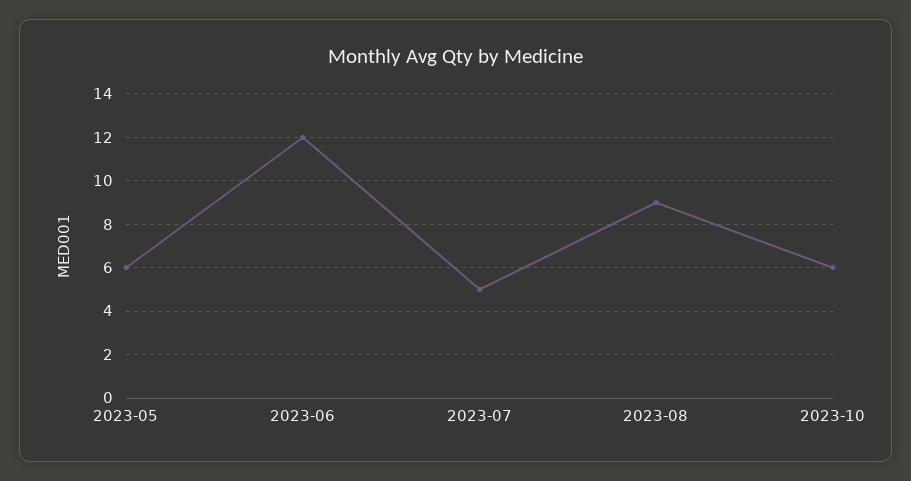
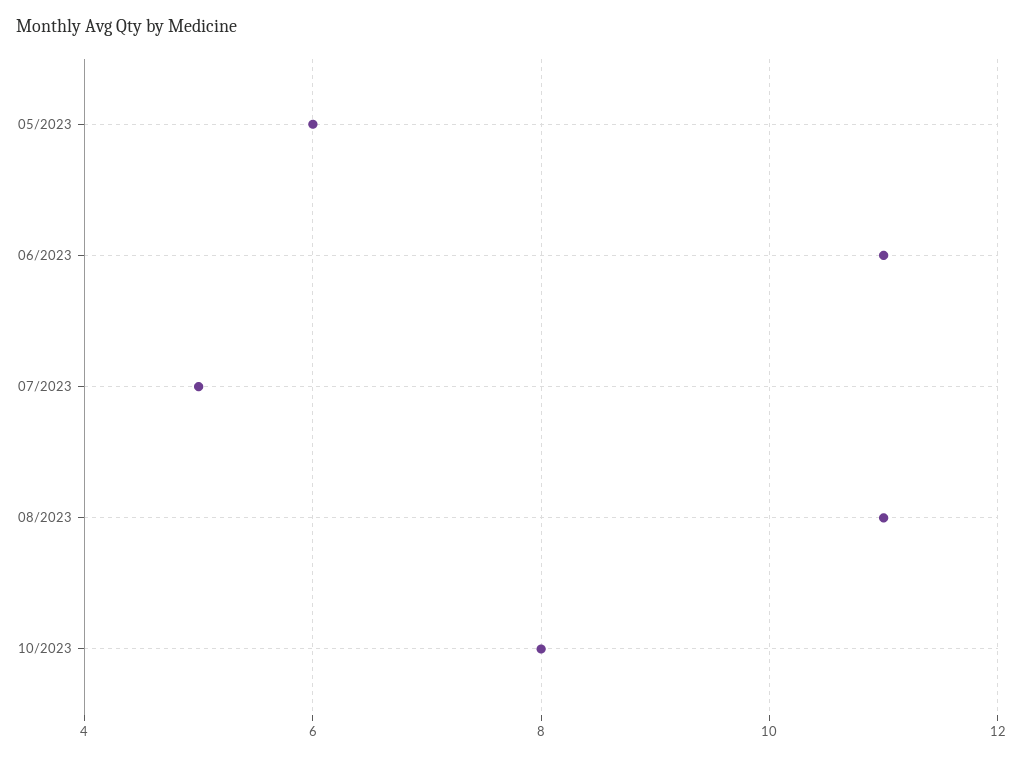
  {
    "2023-05": 6,
-   "2023-06": 12,
+   "2023-06": 11,
    "2023-07": 5,
-   "2023-08": 9,
+   "2023-08": 11,
-   "2023-10": 6
+   "2023-10": 8
  }

